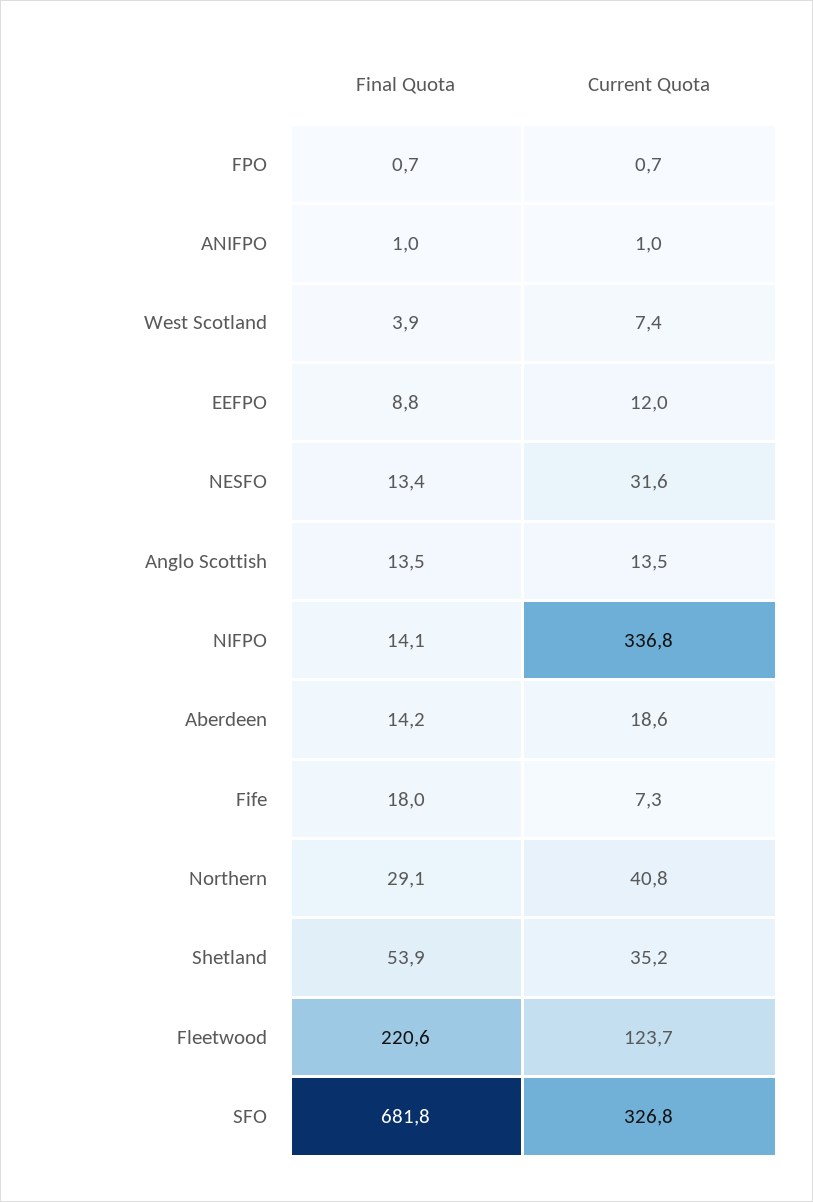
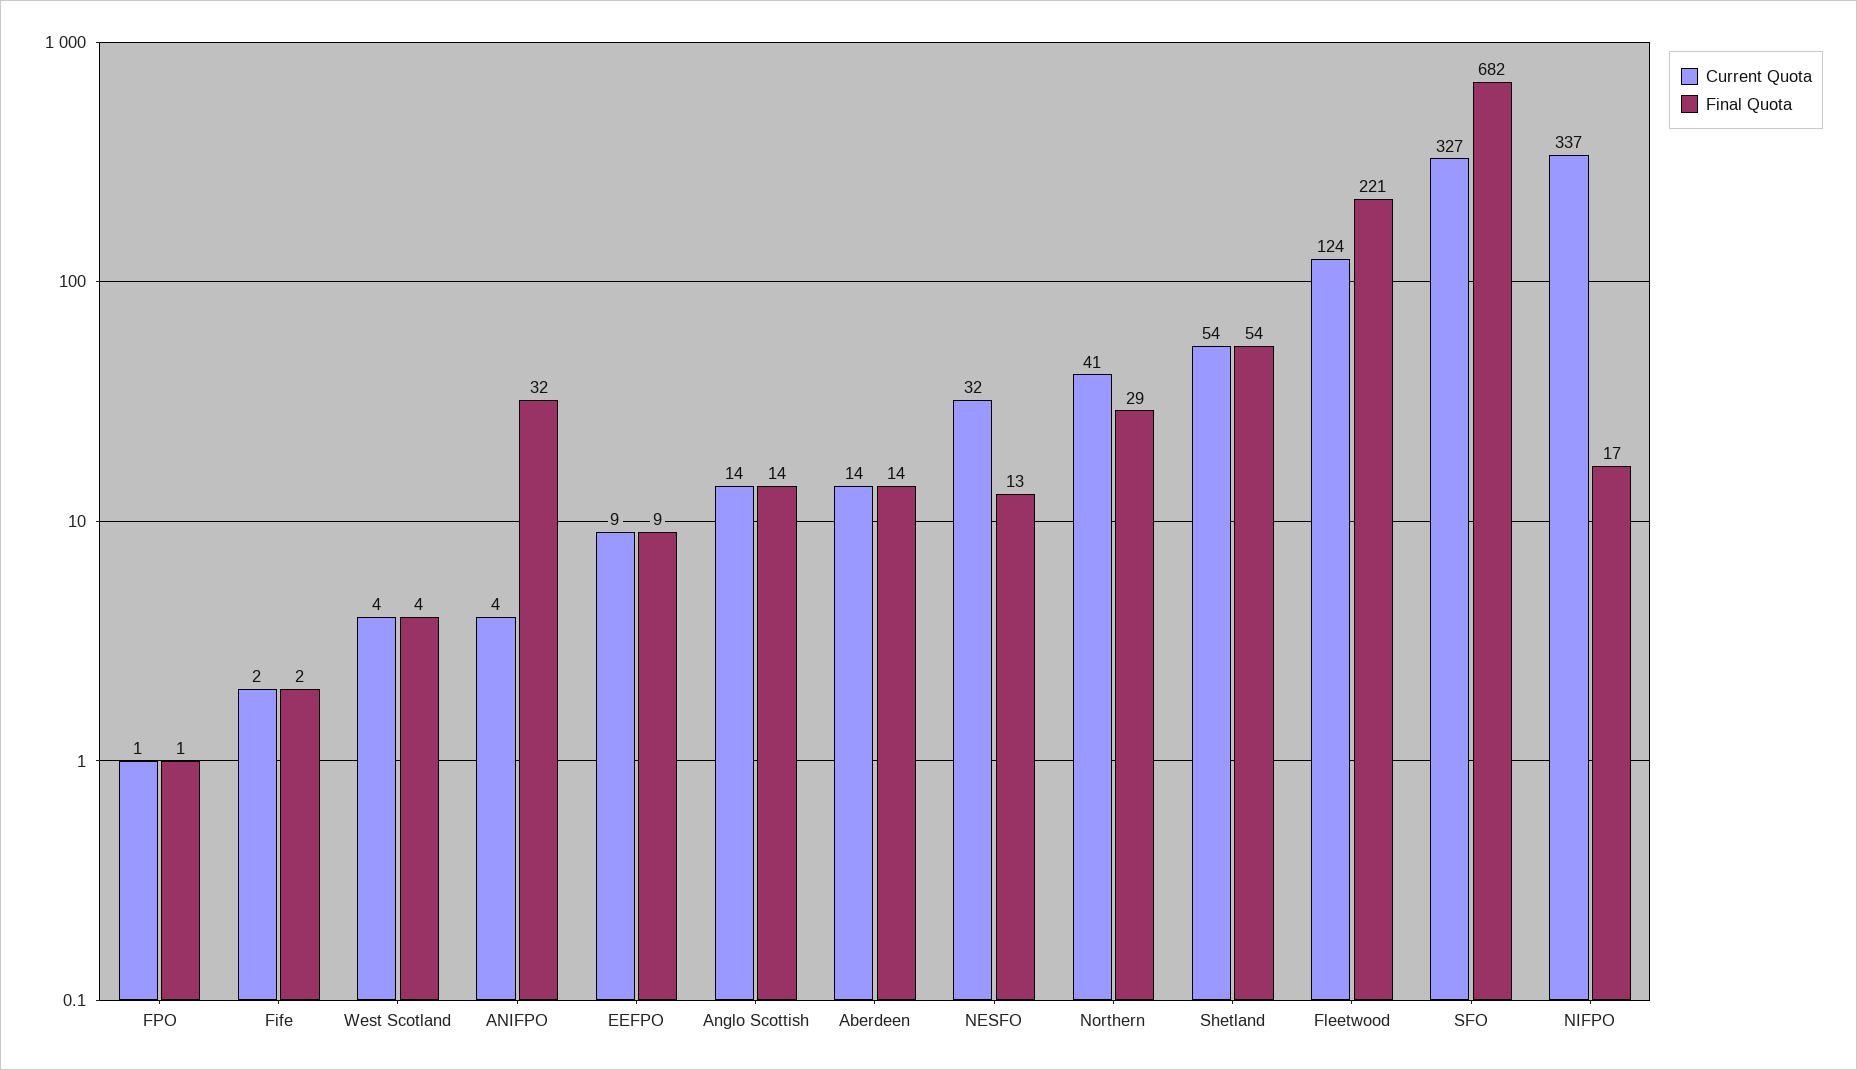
  {
    "Final Quota": {
      "FPO": 0.7,
-     "ANIFPO": 1,
+     "ANIFPO": 32,
      "West Scotland": 3.9,
      "EEFPO": 8.8,
      "NESFO": 13.4,
      "Anglo Scottish": 13.5,
-     "NIFPO": 14.1,
+     "NIFPO": 17,
      "Aberdeen": 14.2,
-     "Fife": 18,
+     "Fife": 2,
      "Northern": 29.1,
      "Shetland": 53.9,
      "Fleetwood": 220.6,
      "SFO": 681.8
    },
    "Current Quota": {
      "FPO": 0.7,
-     "ANIFPO": 1,
+     "ANIFPO": 4,
-     "West Scotland": 7.4,
+     "West Scotland": 4,
-     "EEFPO": 12,
+     "EEFPO": 9,
      "NESFO": 31.6,
      "Anglo Scottish": 13.5,
      "NIFPO": 336.8,
-     "Aberdeen": 18.6,
+     "Aberdeen": 14,
-     "Fife": 7.3,
+     "Fife": 2,
      "Northern": 40.8,
-     "Shetland": 35.2,
+     "Shetland": 54,
      "Fleetwood": 123.7,
      "SFO": 326.8
    }
  }

